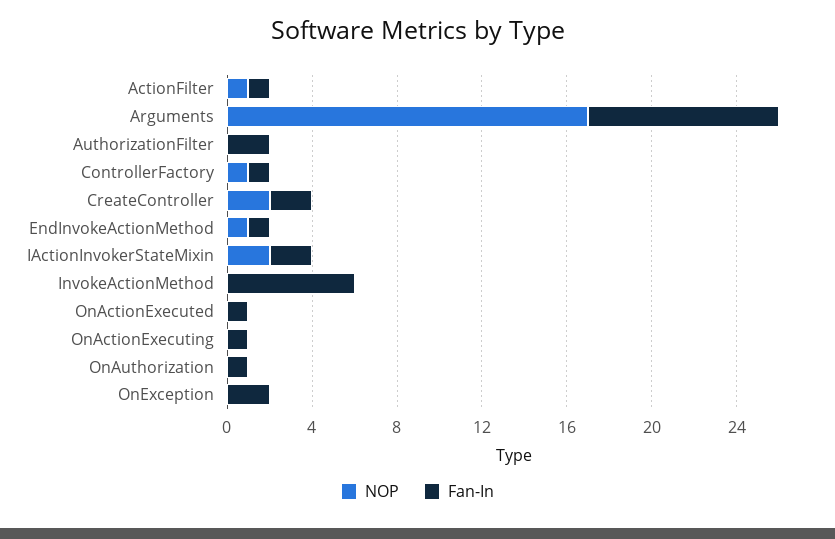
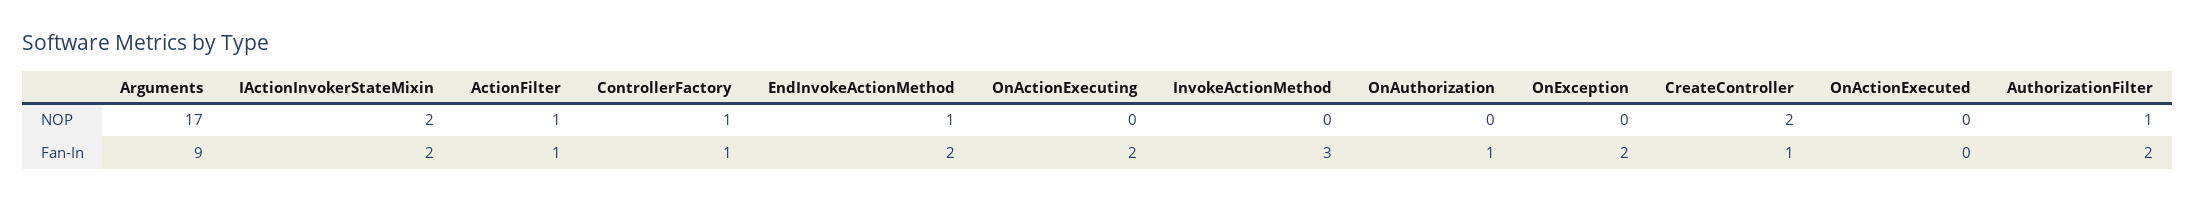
  {
    "NOP": {
      "ActionFilter": 1,
      "Arguments": 17,
-     "AuthorizationFilter": 0,
+     "AuthorizationFilter": 1,
      "ControllerFactory": 1,
      "CreateController": 2,
      "EndInvokeActionMethod": 1,
      "IActionInvokerStateMixin": 2,
      "InvokeActionMethod": 0,
      "OnActionExecuted": 0,
      "OnActionExecuting": 0,
      "OnAuthorization": 0,
      "OnException": 0
    },
    "Fan-In": {
      "ActionFilter": 1,
      "Arguments": 9,
      "AuthorizationFilter": 2,
      "ControllerFactory": 1,
-     "CreateController": 2,
+     "CreateController": 1,
-     "EndInvokeActionMethod": 1,
+     "EndInvokeActionMethod": 2,
      "IActionInvokerStateMixin": 2,
-     "InvokeActionMethod": 6,
+     "InvokeActionMethod": 3,
-     "OnActionExecuted": 1,
+     "OnActionExecuted": 0,
-     "OnActionExecuting": 1,
+     "OnActionExecuting": 2,
      "OnAuthorization": 1,
      "OnException": 2
    }
  }

